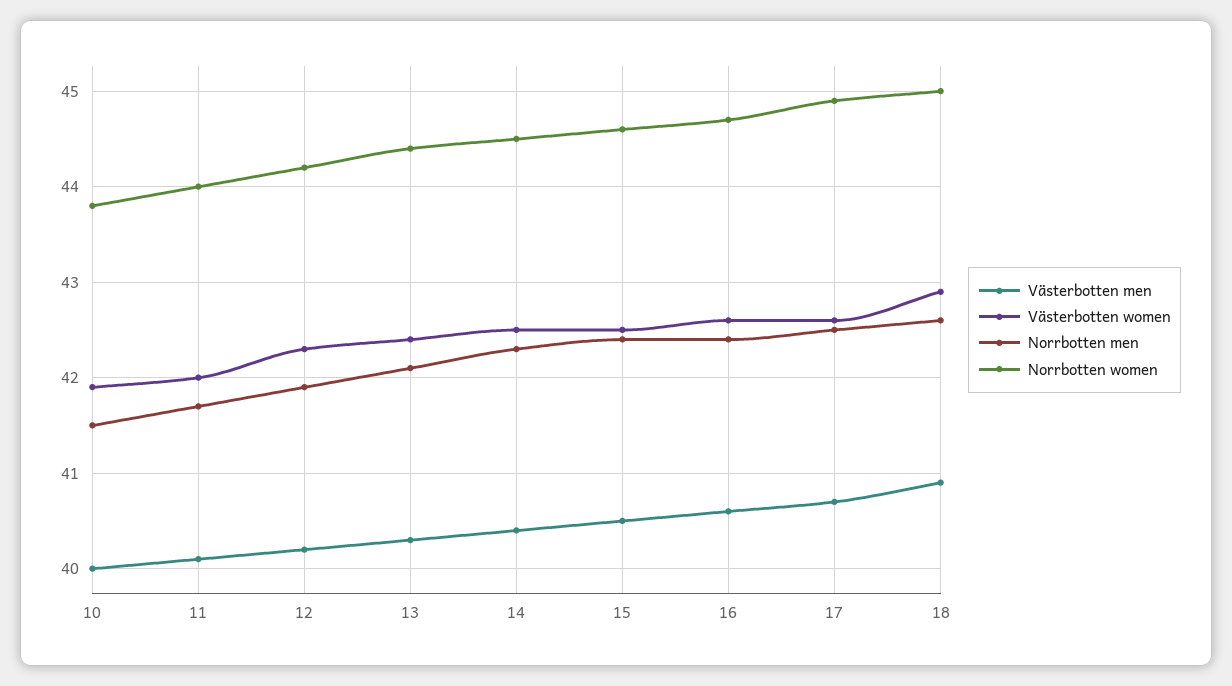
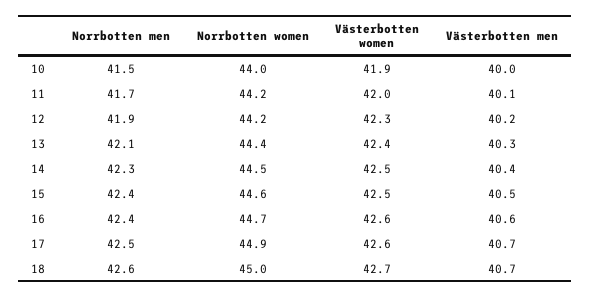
  {
    "Västerbotten men": {
      "10": 40,
      "11": 40.1,
      "12": 40.2,
      "13": 40.3,
      "14": 40.4,
      "15": 40.5,
      "16": 40.6,
      "17": 40.7,
-     "18": 40.9
+     "18": 40.7
    },
    "Västerbotten women": {
      "10": 41.9,
      "11": 42,
      "12": 42.3,
      "13": 42.4,
      "14": 42.5,
      "15": 42.5,
      "16": 42.6,
      "17": 42.6,
-     "18": 42.9
+     "18": 42.7
    },
    "Norrbotten men": {
      "10": 41.5,
      "11": 41.7,
      "12": 41.9,
      "13": 42.1,
      "14": 42.3,
      "15": 42.4,
      "16": 42.4,
      "17": 42.5,
      "18": 42.6
    },
    "Norrbotten women": {
-     "10": 43.8,
+     "10": 44,
-     "11": 44,
+     "11": 44.2,
      "12": 44.2,
      "13": 44.4,
      "14": 44.5,
      "15": 44.6,
      "16": 44.7,
      "17": 44.9,
      "18": 45
    }
  }

